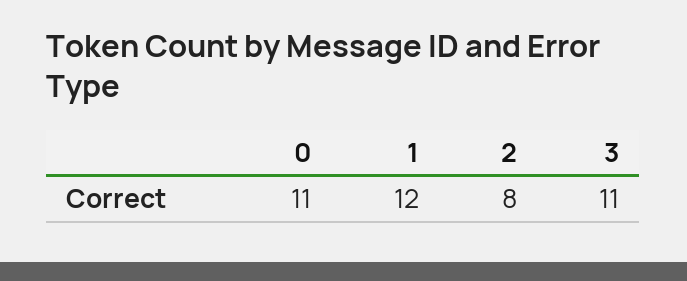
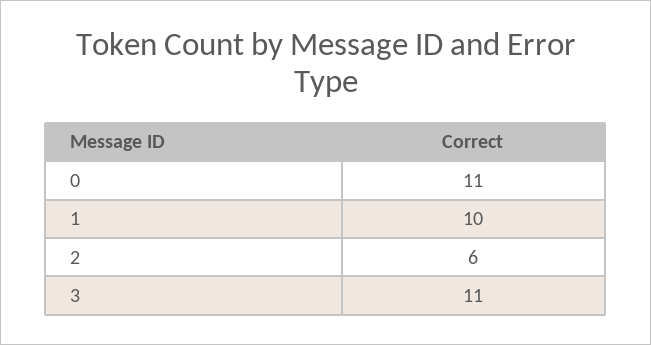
  {
    "0": 11,
-   "1": 12,
+   "1": 10,
-   "2": 8,
+   "2": 6,
    "3": 11
  }

